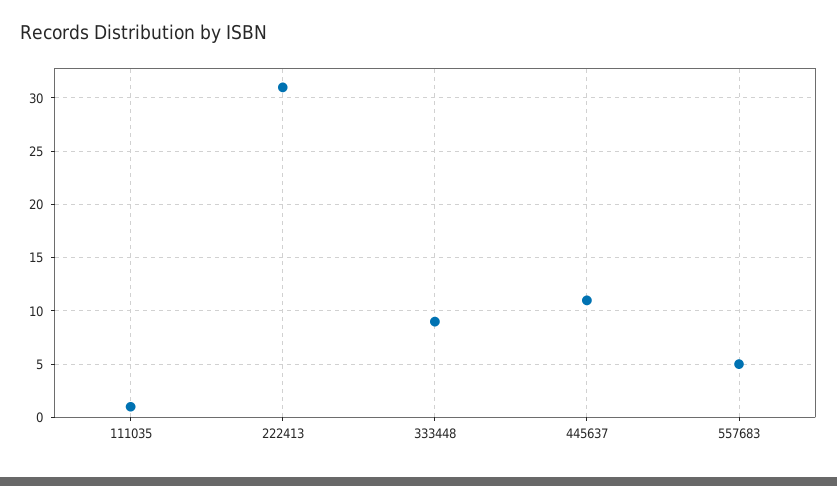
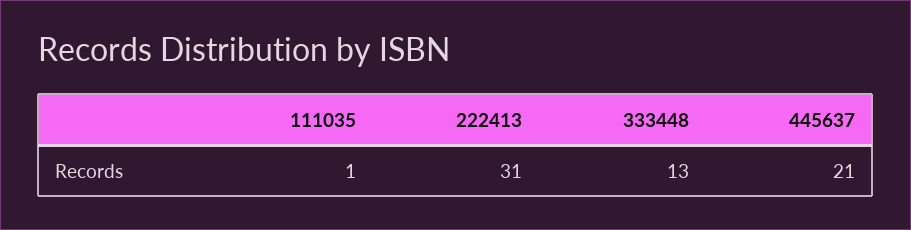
  {
    "111035": 1,
    "222413": 31,
-   "333448": 9,
+   "333448": 13,
-   "445637": 11,
+   "445637": 21
-   "557683": 5
  }

